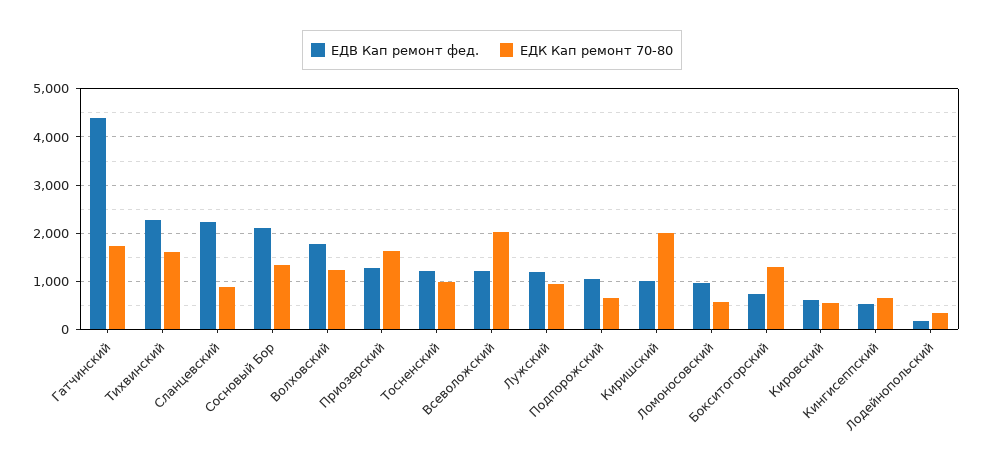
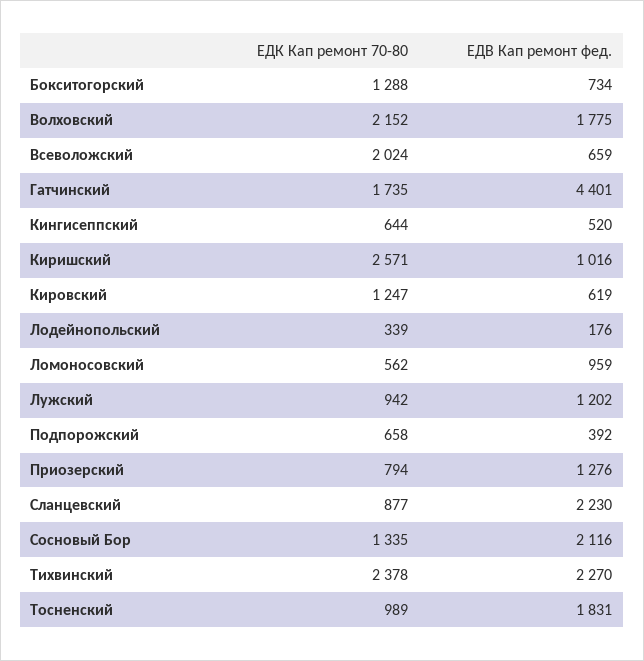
  {
    "ЕДВ Кап ремонт фед.": {
      "Гатчинский": 4401,
      "Тихвинский": 2270,
      "Сланцевский": 2230,
      "Сосновый Бор": 2116,
      "Волховский": 1775,
      "Приозерский": 1276,
-     "Тосненский": 1200,
+     "Тосненский": 1831,
-     "Всеволожский": 1200,
+     "Всеволожский": 659,
      "Лужский": 1202,
-     "Подпорожский": 1000,
+     "Подпорожский": 392,
      "Киришский": 1016,
      "Ломоносовский": 959,
      "Бокситогорский": 734,
      "Кировский": 619,
      "Кингисеппский": 520,
      "Лодейнопольский": 176
    },
    "ЕДК Кап ремонт 70-80": {
      "Гатчинский": 1735,
-     "Тихвинский": 1600,
+     "Тихвинский": 2378,
      "Сланцевский": 877,
      "Сосновый Бор": 1335,
-     "Волховский": 1200,
+     "Волховский": 2152,
-     "Приозерский": 1600,
+     "Приозерский": 794,
      "Тосненский": 989,
      "Всеволожский": 2024,
      "Лужский": 942,
      "Подпорожский": 658,
-     "Киришский": 2000,
+     "Киришский": 2571,
      "Ломоносовский": 562,
      "Бокситогорский": 1288,
-     "Кировский": 600,
+     "Кировский": 1247,
      "Кингисеппский": 644,
      "Лодейнопольский": 339
    }
  }

